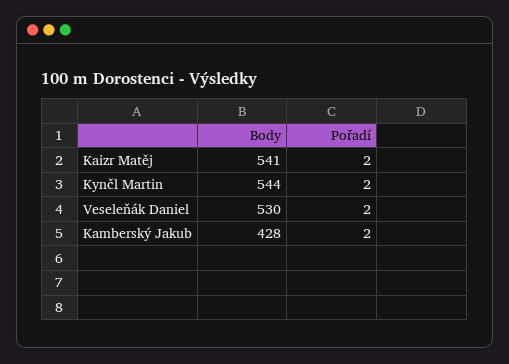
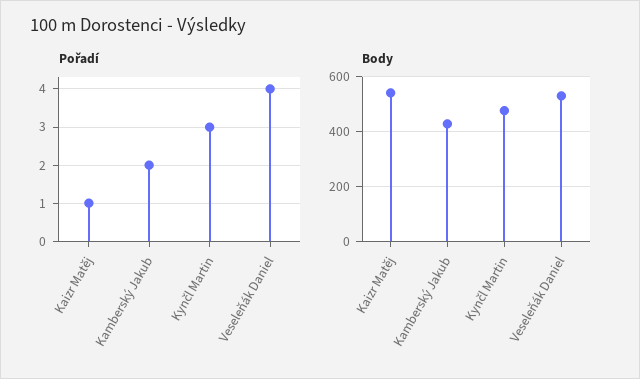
  {
    "Body": {
      "Kaizr Matěj": 541,
-     "Kynčl Martin": 544,
+     "Kynčl Martin": 475,
      "Veseleňák Daniel": 530,
      "Kamberský Jakub": 428
    },
    "Pořadí": {
-     "Kaizr Matěj": 2,
+     "Kaizr Matěj": 1,
-     "Kynčl Martin": 2,
+     "Kynčl Martin": 3,
-     "Veseleňák Daniel": 2,
+     "Veseleňák Daniel": 4,
      "Kamberský Jakub": 2
    }
  }

